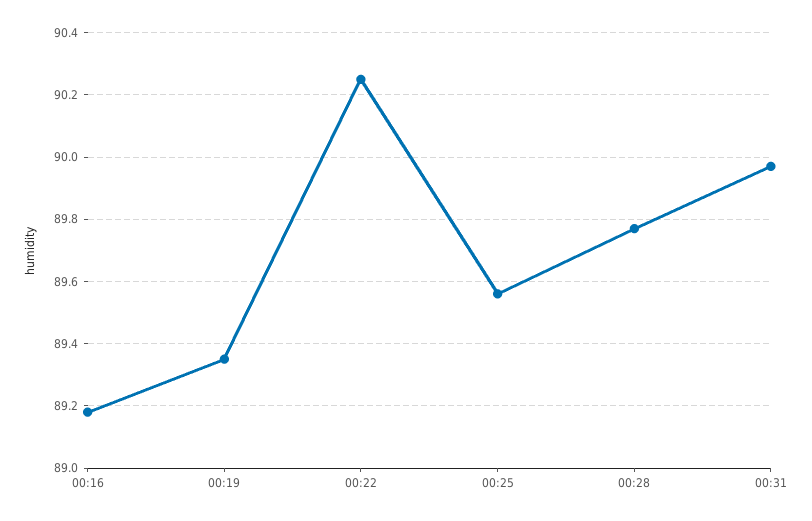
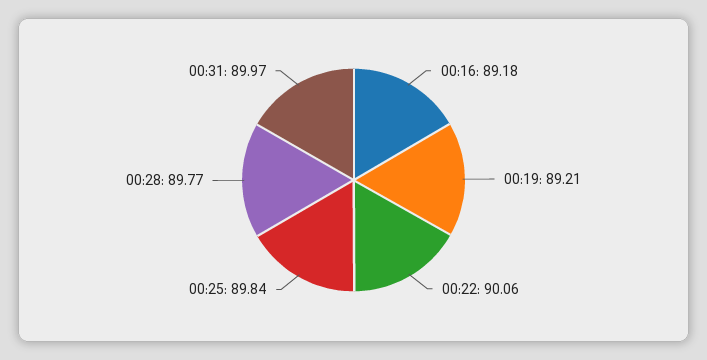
  {
    "00:16": 89.18,
-   "00:19": 89.35,
+   "00:19": 89.21,
-   "00:22": 90.25,
+   "00:22": 90.06,
-   "00:25": 89.55,
+   "00:25": 89.84,
    "00:28": 89.77,
    "00:31": 89.97
  }

